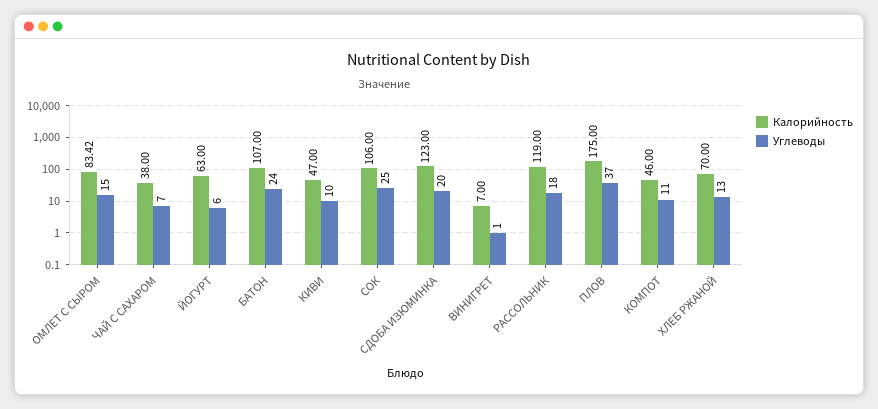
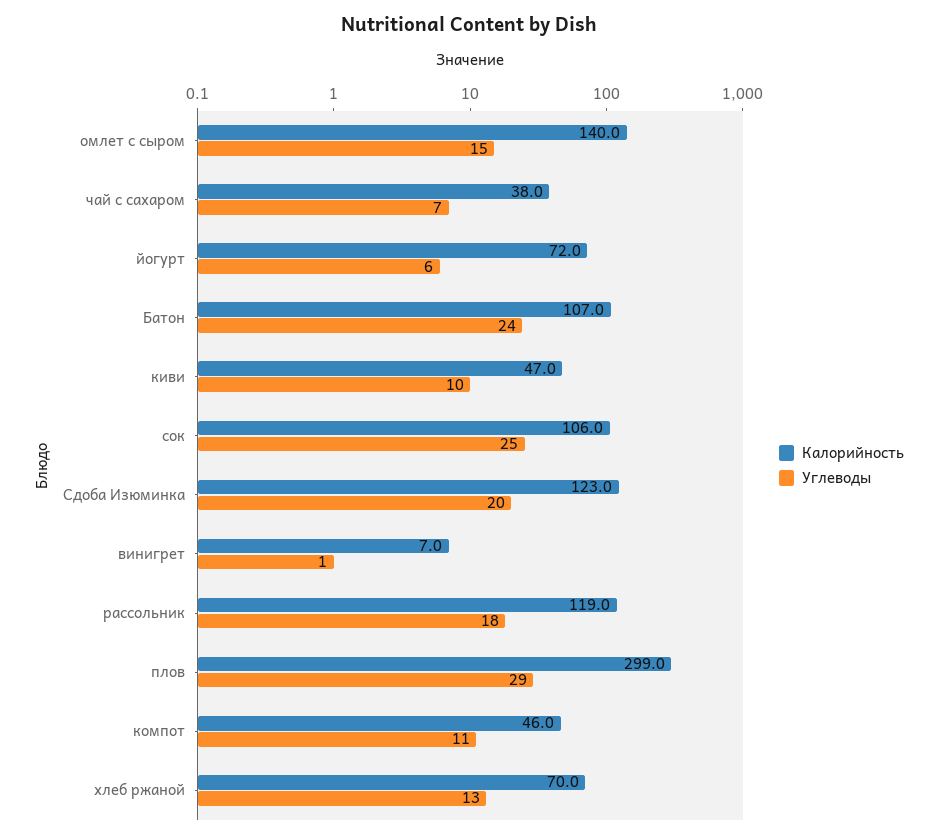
  {
    "Калорийность": {
-     "ОМЛЕТ С СЫРОМ": 83.42,
+     "ОМЛЕТ С СЫРОМ": 140,
      "ЧАЙ С САХАРОМ": 38,
-     "ЙОГУРТ": 63,
+     "ЙОГУРТ": 72,
      "БАТОН": 107,
      "КИВИ": 47,
      "СОК": 106,
      "СДОБА ИЗЮМИНКА": 123,
      "ВИНИГРЕТ": 7,
      "РАССОЛЬНИК": 119,
-     "ПЛОВ": 175,
+     "ПЛОВ": 299,
      "КОМПОТ": 46,
      "ХЛЕБ РЖАНОЙ": 70
    },
    "Углеводы": {
      "ОМЛЕТ С СЫРОМ": 15,
      "ЧАЙ С САХАРОМ": 7,
      "ЙОГУРТ": 6,
      "БАТОН": 24,
      "КИВИ": 10,
      "СОК": 25,
      "СДОБА ИЗЮМИНКА": 20,
      "ВИНИГРЕТ": 1,
      "РАССОЛЬНИК": 18,
-     "ПЛОВ": 37,
+     "ПЛОВ": 29,
      "КОМПОТ": 11,
      "ХЛЕБ РЖАНОЙ": 13
    }
  }

